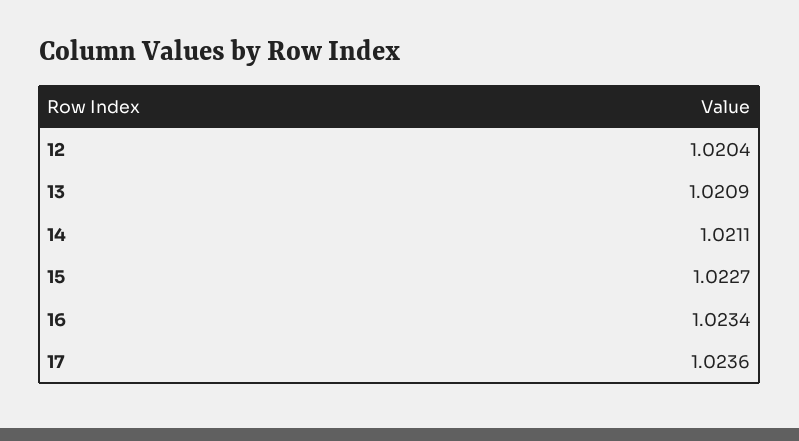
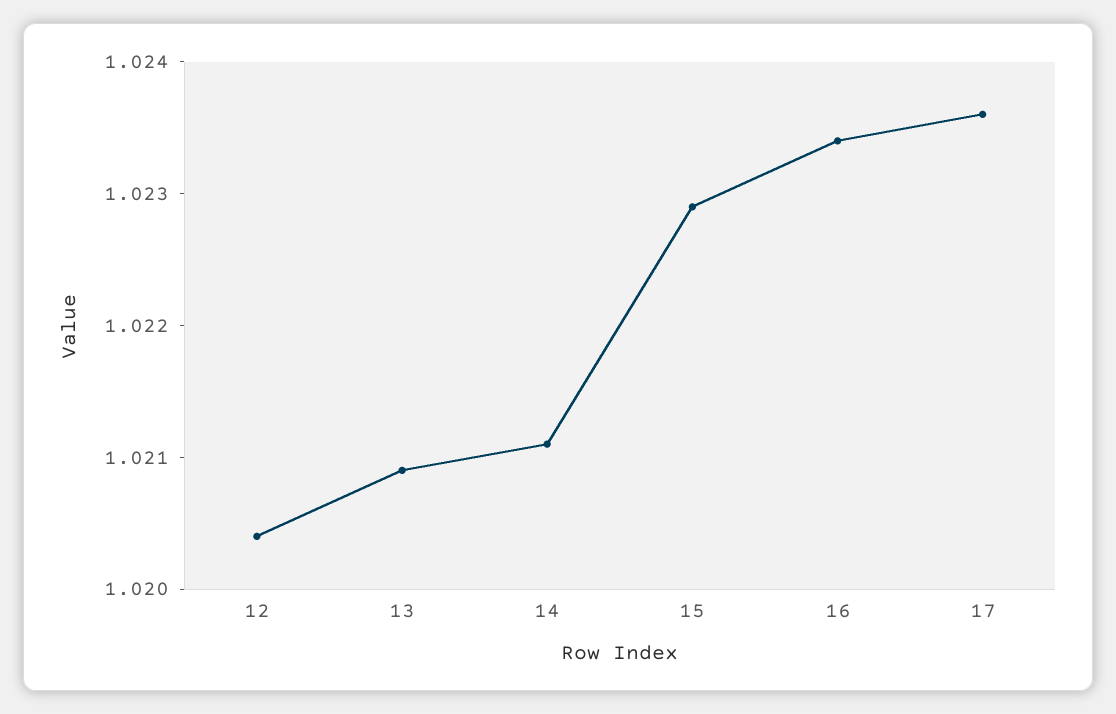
  {
    "12": 1.0204,
    "13": 1.0209,
    "14": 1.0211,
-   "15": 1.0227,
+   "15": 1.0229,
    "16": 1.0234,
    "17": 1.0236
  }

